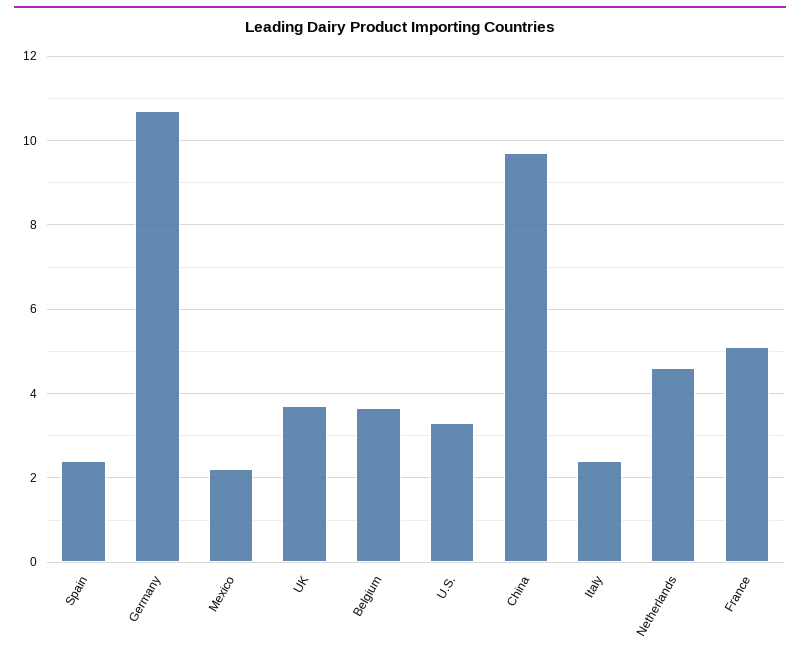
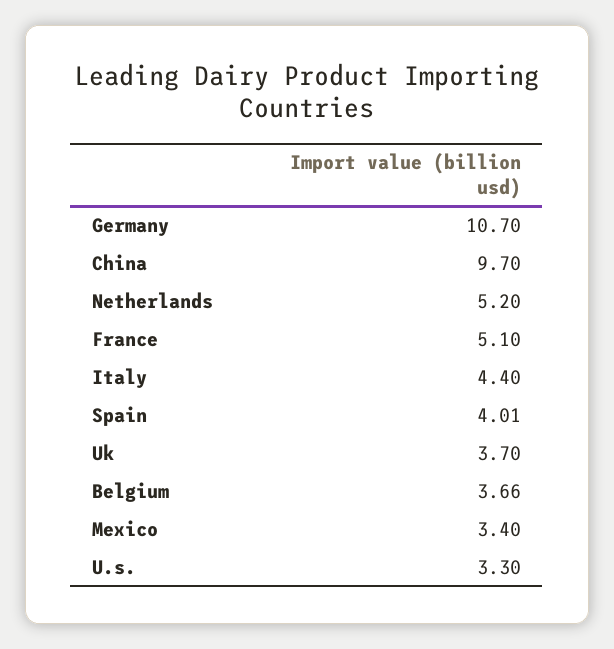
  {
-   "Spain": 2.4,
+   "Spain": 4.01,
    "Germany": 10.7,
-   "Mexico": 2.2,
+   "Mexico": 3.4,
    "UK": 3.7,
    "Belgium": 3.66,
    "U.S.": 3.3,
    "China": 9.7,
-   "Italy": 2.4,
+   "Italy": 4.4,
-   "Netherlands": 4.6,
+   "Netherlands": 5.2,
    "France": 5.1
  }

